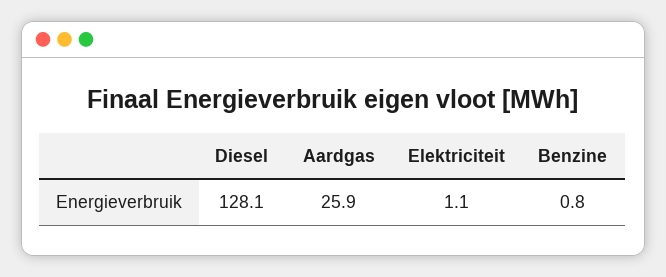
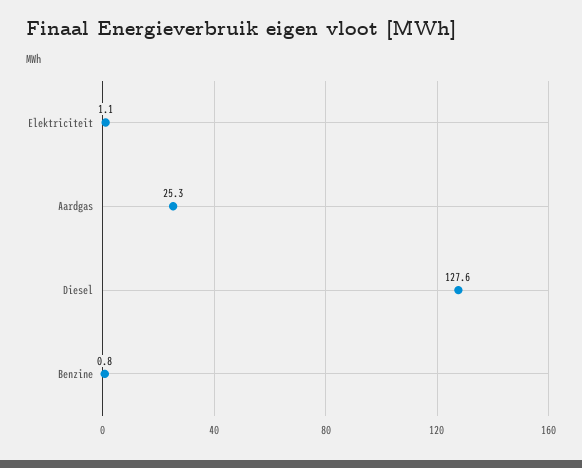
  {
-   "Diesel": 128.1,
+   "Diesel": 127.6,
-   "Aardgas": 25.9,
+   "Aardgas": 25.3,
    "Elektriciteit": 1.1,
    "Benzine": 0.8
  }

